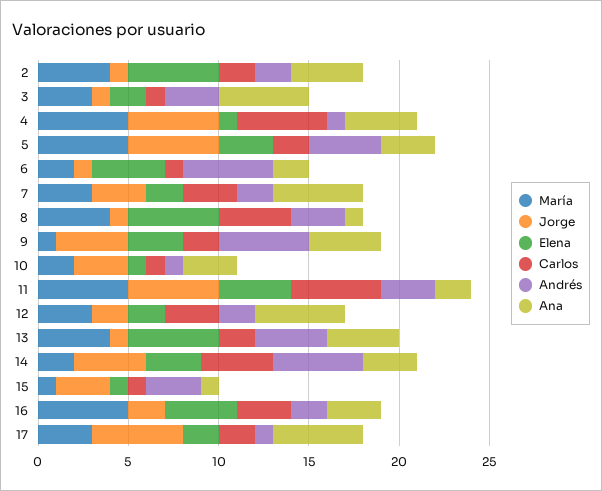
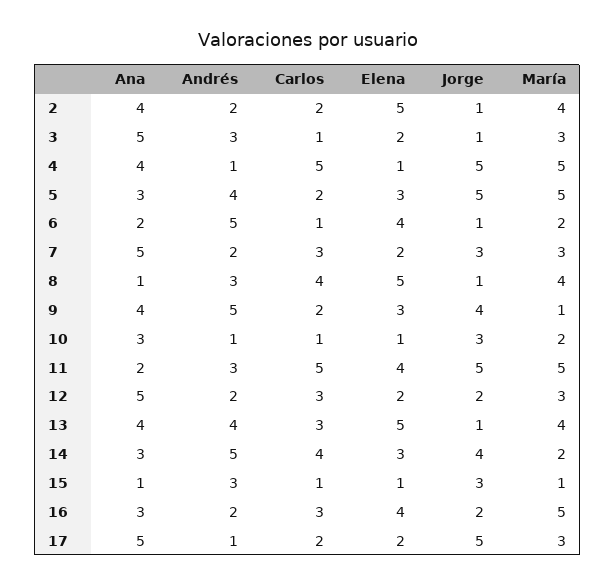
  {
    "María": {
      "2": 4,
      "3": 3,
      "4": 5,
      "5": 5,
      "6": 2,
      "7": 3,
      "8": 4,
      "9": 1,
      "10": 2,
      "11": 5,
      "12": 3,
      "13": 4,
      "14": 2,
      "15": 1,
      "16": 5,
      "17": 3
    },
    "Jorge": {
      "2": 1,
      "3": 1,
      "4": 5,
      "5": 5,
      "6": 1,
      "7": 3,
      "8": 1,
      "9": 4,
      "10": 3,
      "11": 5,
      "12": 2,
      "13": 1,
      "14": 4,
      "15": 3,
      "16": 2,
      "17": 5
    },
    "Elena": {
      "2": 5,
      "3": 2,
      "4": 1,
      "5": 3,
      "6": 4,
      "7": 2,
      "8": 5,
      "9": 3,
      "10": 1,
      "11": 4,
      "12": 2,
      "13": 5,
      "14": 3,
      "15": 1,
      "16": 4,
      "17": 2
    },
    "Carlos": {
      "2": 2,
      "3": 1,
      "4": 5,
      "5": 2,
      "6": 1,
      "7": 3,
      "8": 4,
      "9": 2,
      "10": 1,
      "11": 5,
      "12": 3,
-     "13": 2,
+     "13": 3,
      "14": 4,
      "15": 1,
      "16": 3,
      "17": 2
    },
    "Andrés": {
      "2": 2,
      "3": 3,
      "4": 1,
      "5": 4,
      "6": 5,
      "7": 2,
      "8": 3,
      "9": 5,
      "10": 1,
      "11": 3,
      "12": 2,
      "13": 4,
      "14": 5,
      "15": 3,
      "16": 2,
      "17": 1
    },
    "Ana": {
      "2": 4,
      "3": 5,
      "4": 4,
      "5": 3,
      "6": 2,
      "7": 5,
      "8": 1,
      "9": 4,
      "10": 3,
      "11": 2,
      "12": 5,
      "13": 4,
      "14": 3,
      "15": 1,
      "16": 3,
      "17": 5
    }
  }

